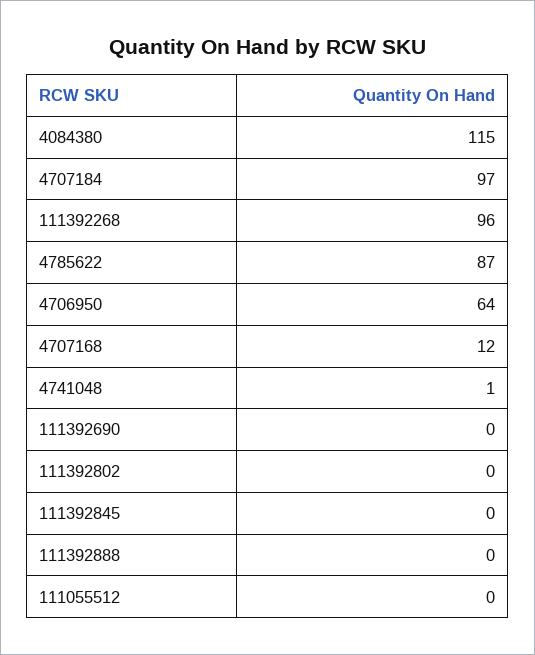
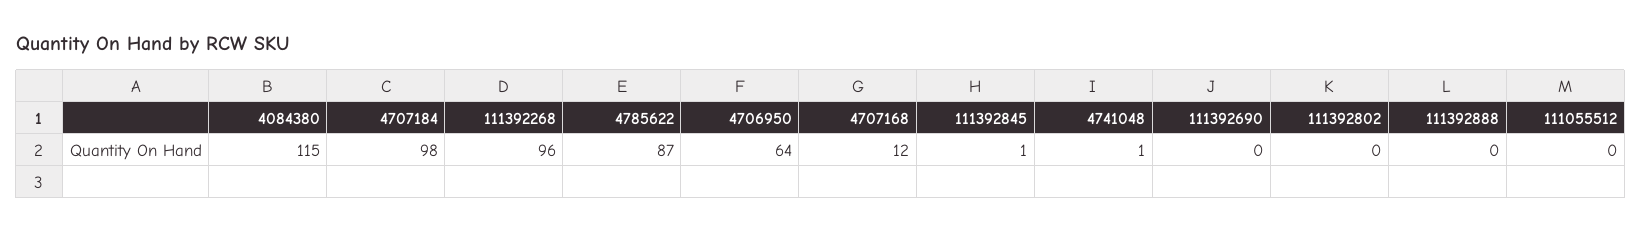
  {
    "4084380": 115,
-   "4707184": 97,
+   "4707184": 98,
    "111392268": 96,
    "4785622": 87,
    "4706950": 64,
    "4707168": 12,
    "4741048": 1,
    "111392690": 0,
    "111392802": 0,
-   "111392845": 0,
+   "111392845": 1,
    "111392888": 0,
    "111055512": 0
  }

